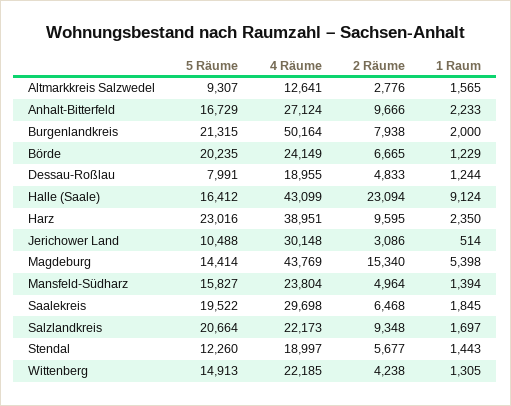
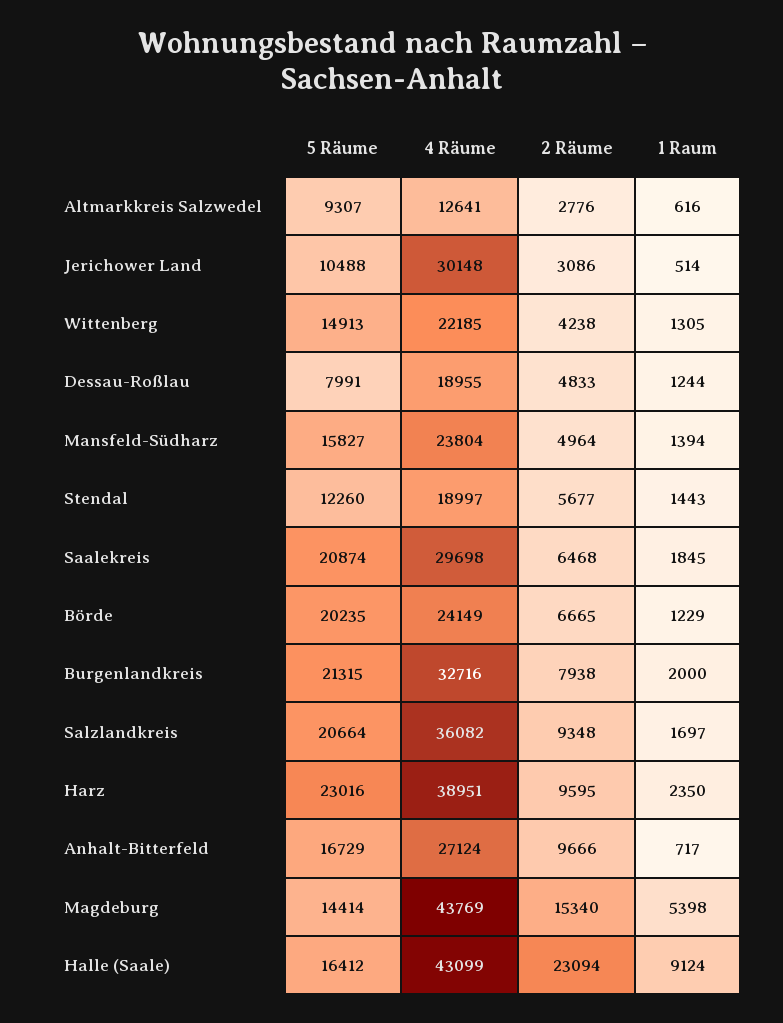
  {
    "5 Räume": {
      "Altmarkkreis Salzwedel": 9307,
      "Anhalt-Bitterfeld": 16729,
      "Burgenlandkreis": 21315,
      "Börde": 20235,
      "Dessau-Roßlau": 7991,
      "Halle (Saale)": 16412,
      "Harz": 23016,
      "Jerichower Land": 10488,
      "Magdeburg": 14414,
      "Mansfeld-Südharz": 15827,
-     "Saalekreis": 19522,
+     "Saalekreis": 20874,
      "Salzlandkreis": 20664,
      "Stendal": 12260,
      "Wittenberg": 14913
    },
    "4 Räume": {
      "Altmarkkreis Salzwedel": 12641,
      "Anhalt-Bitterfeld": 27124,
-     "Burgenlandkreis": 50164,
+     "Burgenlandkreis": 32716,
      "Börde": 24149,
      "Dessau-Roßlau": 18955,
      "Halle (Saale)": 43099,
      "Harz": 38951,
      "Jerichower Land": 30148,
      "Magdeburg": 43769,
      "Mansfeld-Südharz": 23804,
      "Saalekreis": 29698,
-     "Salzlandkreis": 22173,
+     "Salzlandkreis": 36082,
      "Stendal": 18997,
      "Wittenberg": 22185
    },
    "2 Räume": {
      "Altmarkkreis Salzwedel": 2776,
      "Anhalt-Bitterfeld": 9666,
      "Burgenlandkreis": 7938,
      "Börde": 6665,
      "Dessau-Roßlau": 4833,
      "Halle (Saale)": 23094,
      "Harz": 9595,
      "Jerichower Land": 3086,
      "Magdeburg": 15340,
      "Mansfeld-Südharz": 4964,
      "Saalekreis": 6468,
      "Salzlandkreis": 9348,
      "Stendal": 5677,
      "Wittenberg": 4238
    },
    "1 Raum": {
-     "Altmarkkreis Salzwedel": 1565,
+     "Altmarkkreis Salzwedel": 616,
-     "Anhalt-Bitterfeld": 2233,
+     "Anhalt-Bitterfeld": 717,
      "Burgenlandkreis": 2000,
      "Börde": 1229,
      "Dessau-Roßlau": 1244,
      "Halle (Saale)": 9124,
      "Harz": 2350,
      "Jerichower Land": 514,
      "Magdeburg": 5398,
      "Mansfeld-Südharz": 1394,
      "Saalekreis": 1845,
      "Salzlandkreis": 1697,
      "Stendal": 1443,
      "Wittenberg": 1305
    }
  }

